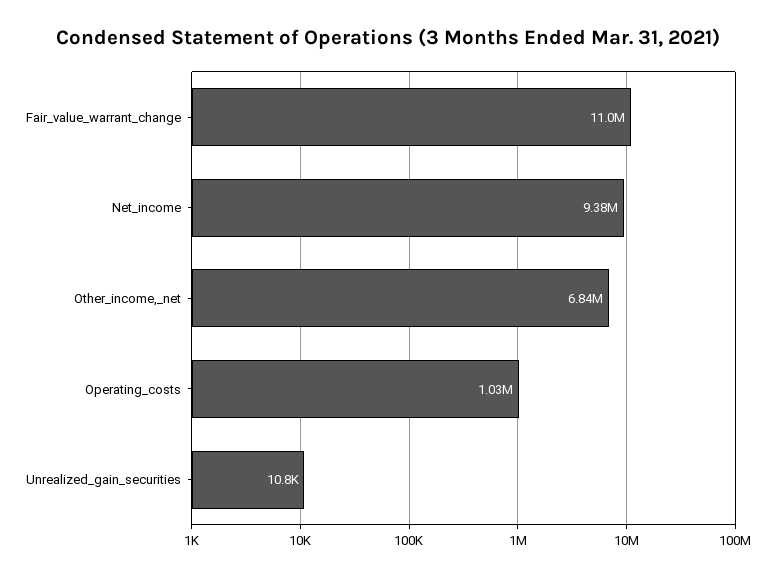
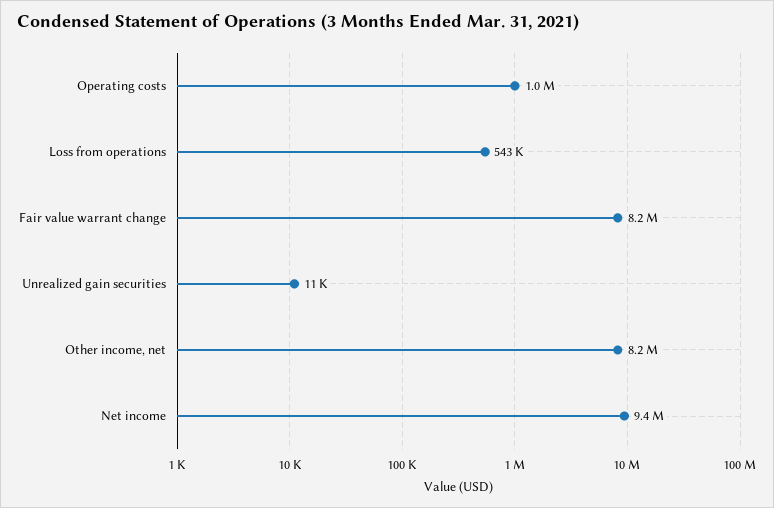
  {
-   "Fair_value_warrant_change": 11000000,
+   "Fair_value_warrant_change": 8200000,
    "Net_income": 9380000,
-   "Other_income,_net": 6840000,
+   "Other_income,_net": 8200000,
    "Operating_costs": 1030000,
-   "Unrealized_gain_securities": 10800
+   "Unrealized_gain_securities": 10800,
+   "Loss from operations": 543000
  }

